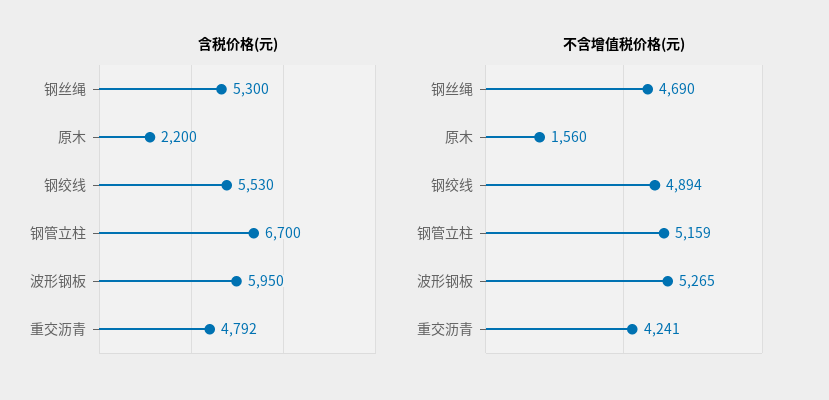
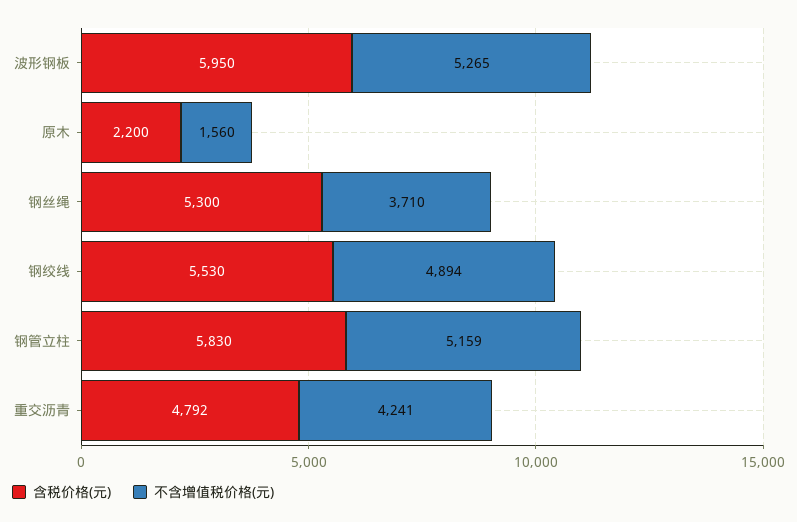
  {
    "含税价格(元)": {
      "钢丝绳": 5300,
      "原木": 2200,
      "钢绞线": 5530,
-     "钢管立柱": 6700,
+     "钢管立柱": 5830,
      "波形钢板": 5950,
      "重交沥青": 4792
    },
    "不含增值税价格(元)": {
-     "钢丝绳": 4690,
+     "钢丝绳": 3710,
      "原木": 1560,
      "钢绞线": 4894,
      "钢管立柱": 5159,
      "波形钢板": 5265,
      "重交沥青": 4241
    }
  }

